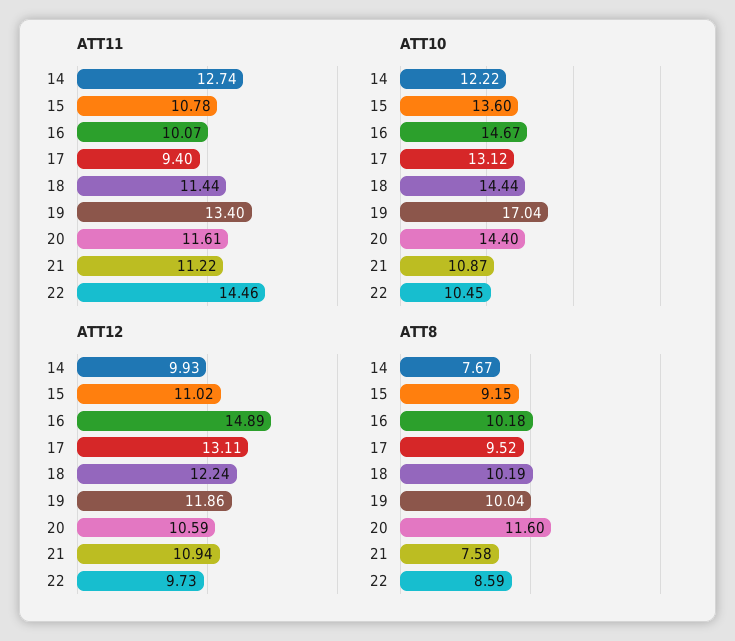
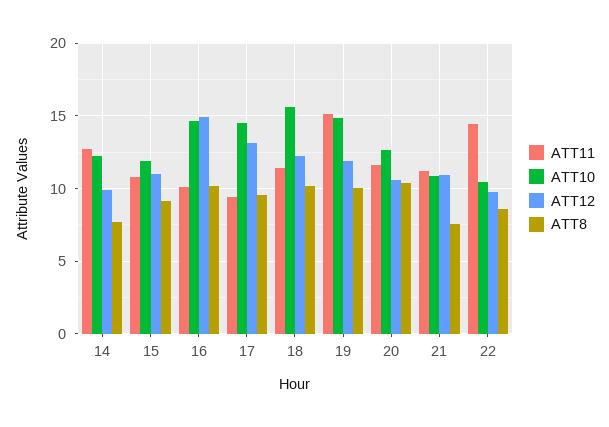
  {
    "ATT11": {
      "14": 12.74,
      "15": 10.78,
      "16": 10.07,
      "17": 9.4,
      "18": 11.44,
-     "19": 13.4,
+     "19": 15,
      "20": 11.61,
      "21": 11.22,
      "22": 14.46
    },
    "ATT10": {
      "14": 12.22,
-     "15": 13.6,
+     "15": 12,
      "16": 14.67,
-     "17": 13.12,
+     "17": 14.5,
-     "18": 14.44,
+     "18": 15.5,
-     "19": 17.04,
+     "19": 15,
-     "20": 14.4,
+     "20": 12.5,
      "21": 10.87,
      "22": 10.45
    },
    "ATT12": {
      "14": 9.93,
      "15": 11.02,
      "16": 14.89,
      "17": 13.11,
      "18": 12.24,
      "19": 11.86,
      "20": 10.59,
      "21": 10.94,
      "22": 9.73
    },
    "ATT8": {
      "14": 7.67,
      "15": 9.15,
      "16": 10.18,
      "17": 9.52,
      "18": 10.19,
      "19": 10.04,
-     "20": 11.6,
+     "20": 10.5,
      "21": 7.58,
      "22": 8.59
    }
  }

